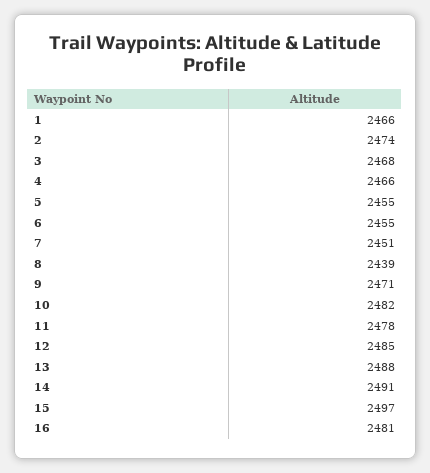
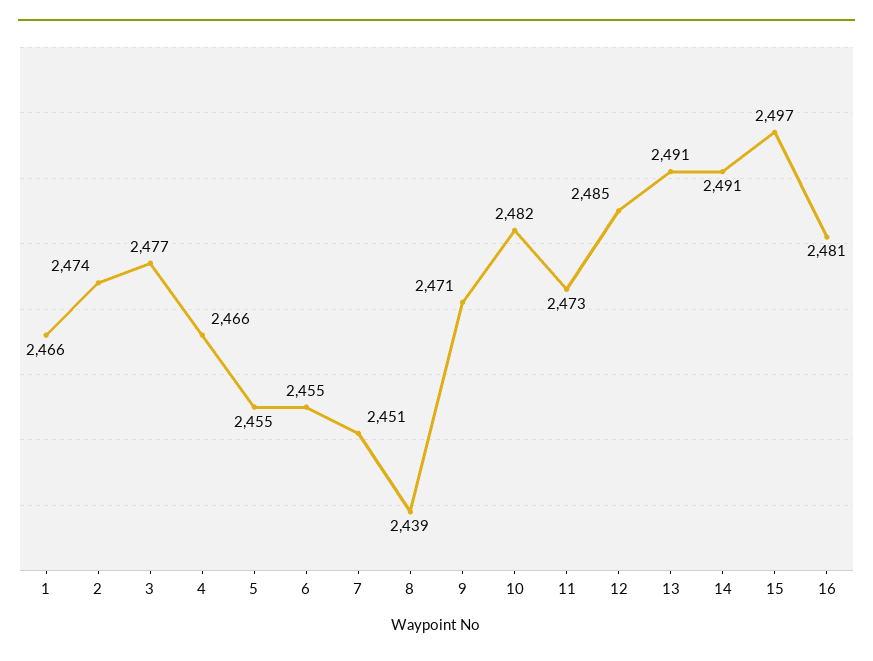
  {
    "1": 2466,
    "2": 2474,
-   "3": 2468,
+   "3": 2477,
    "4": 2466,
    "5": 2455,
    "6": 2455,
    "7": 2451,
    "8": 2439,
    "9": 2471,
    "10": 2482,
-   "11": 2478,
+   "11": 2473,
    "12": 2485,
-   "13": 2488,
+   "13": 2491,
    "14": 2491,
    "15": 2497,
    "16": 2481
  }

